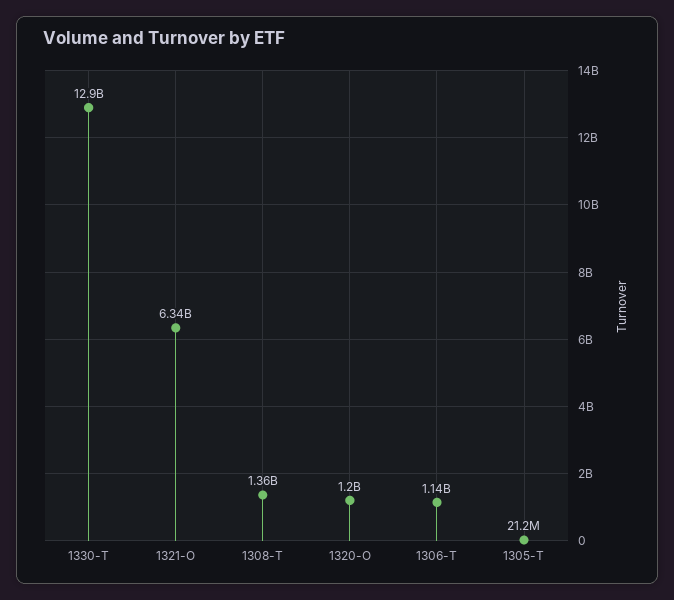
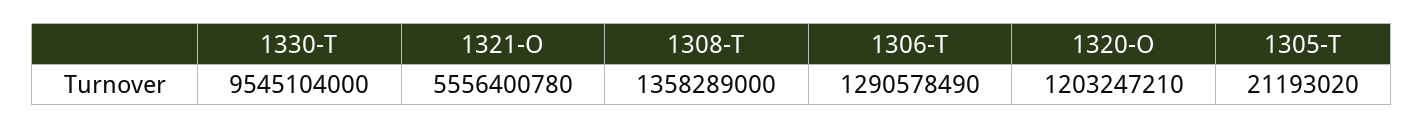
  {
-   "1330-T": 12900000000,
+   "1330-T": 9545104000,
-   "1321-O": 6340000000,
+   "1321-O": 5556400780,
    "1308-T": 1358289000,
    "1320-O": 1203247210,
-   "1306-T": 1140000000,
+   "1306-T": 1290578490,
    "1305-T": 21193020
  }

